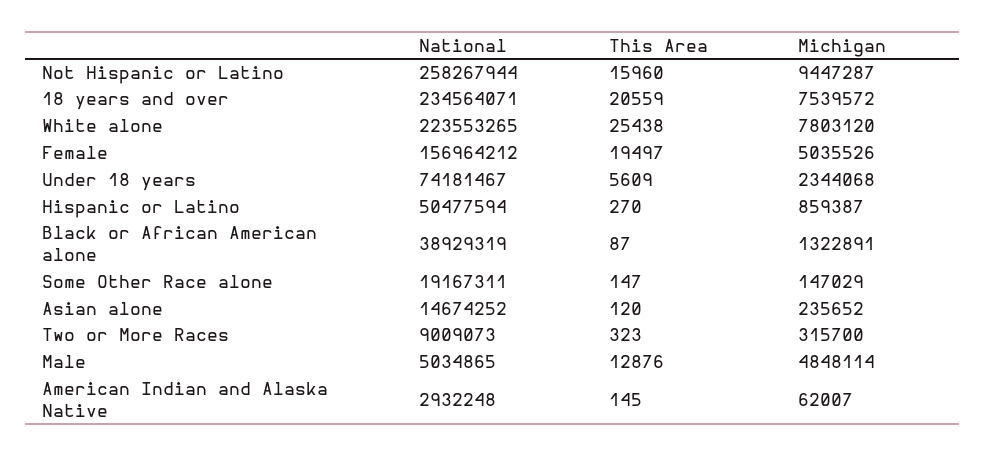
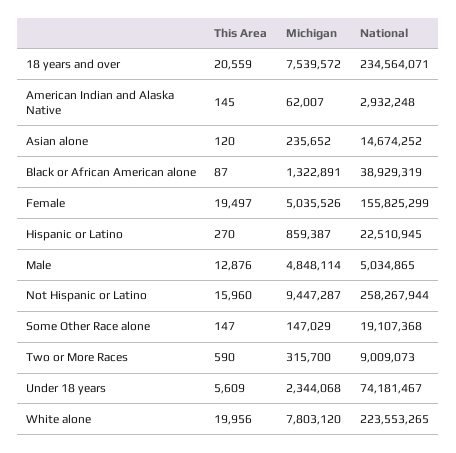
  {
    "National": {
      "Not Hispanic or Latino": 258267944,
      "18 years and over": 234564071,
      "White alone": 223553265,
-     "Female": 156964212,
+     "Female": 155825299,
      "Under 18 years": 74181467,
-     "Hispanic or Latino": 50477594,
+     "Hispanic or Latino": 22510945,
      "Black or African American alone": 38929319,
-     "Some Other Race alone": 19167311,
+     "Some Other Race alone": 19107368,
      "Asian alone": 14674252,
      "Two or More Races": 9009073,
      "Male": 5034865,
      "American Indian and Alaska Native": 2932248
    },
    "This Area": {
      "Not Hispanic or Latino": 15960,
      "18 years and over": 20559,
-     "White alone": 25438,
+     "White alone": 19956,
      "Female": 19497,
      "Under 18 years": 5609,
      "Hispanic or Latino": 270,
      "Black or African American alone": 87,
      "Some Other Race alone": 147,
      "Asian alone": 120,
-     "Two or More Races": 323,
+     "Two or More Races": 590,
      "Male": 12876,
      "American Indian and Alaska Native": 145
    },
    "Michigan": {
      "Not Hispanic or Latino": 9447287,
      "18 years and over": 7539572,
      "White alone": 7803120,
      "Female": 5035526,
      "Under 18 years": 2344068,
      "Hispanic or Latino": 859387,
      "Black or African American alone": 1322891,
      "Some Other Race alone": 147029,
      "Asian alone": 235652,
      "Two or More Races": 315700,
      "Male": 4848114,
      "American Indian and Alaska Native": 62007
    }
  }

